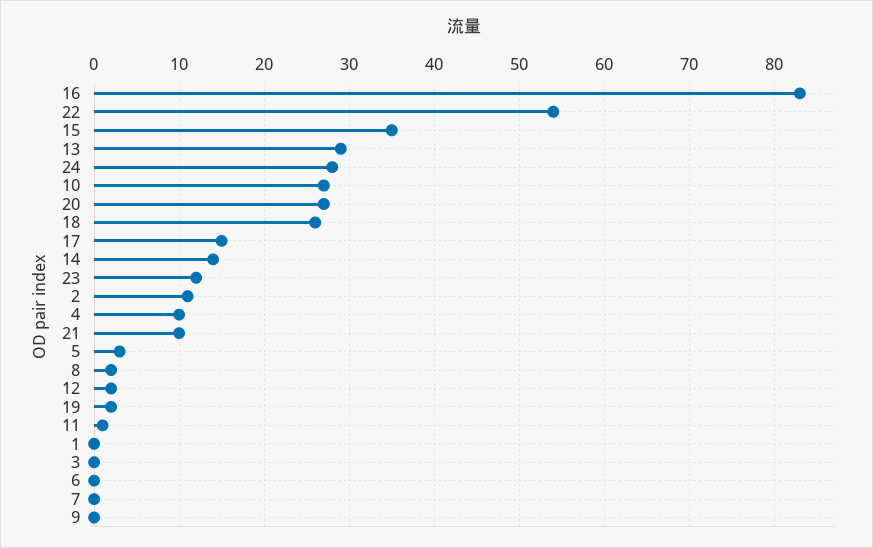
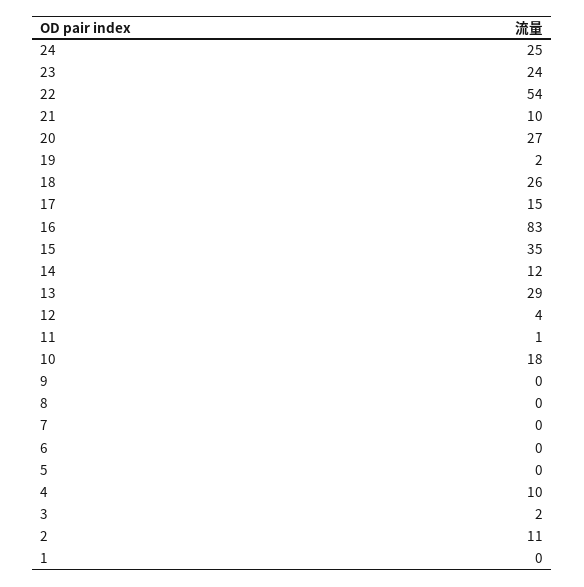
  {
    "16": 83,
    "22": 54,
    "15": 35,
    "13": 29,
-   "24": 28,
+   "24": 25,
-   "10": 27,
+   "10": 18,
    "20": 27,
    "18": 26,
    "17": 15,
-   "14": 14,
+   "14": 12,
-   "23": 12,
+   "23": 24,
    "2": 11,
    "4": 10,
    "21": 10,
-   "5": 3,
+   "5": 0,
-   "8": 2,
+   "8": 0,
-   "12": 2,
+   "12": 4,
    "19": 2,
    "11": 1,
    "1": 0,
-   "3": 0,
+   "3": 2,
    "6": 0,
    "7": 0,
    "9": 0
  }

